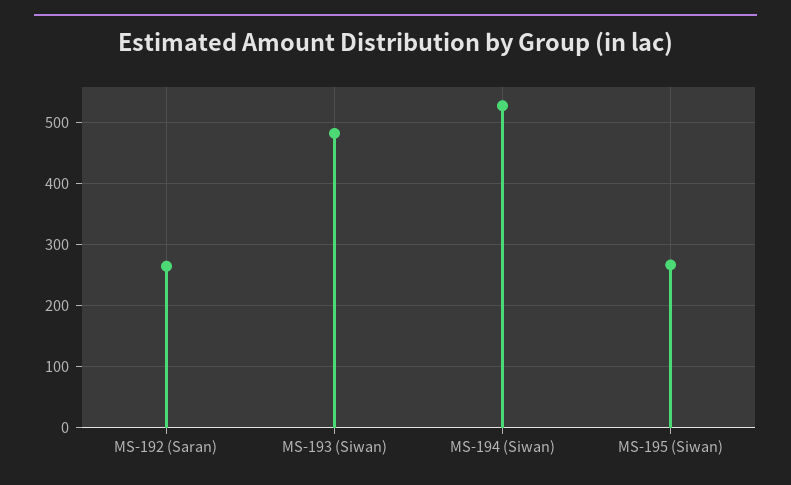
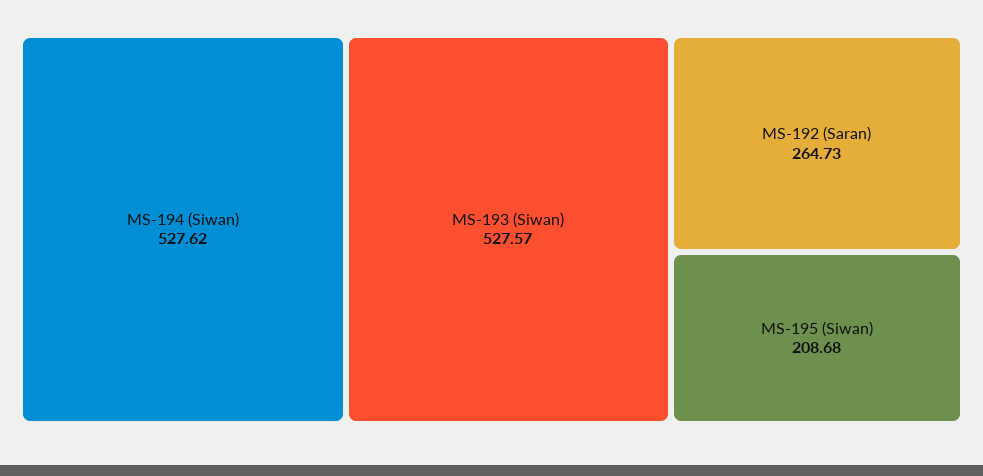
  {
    "MS-192 (Saran)": 264.73,
-   "MS-193 (Siwan)": 480,
+   "MS-193 (Siwan)": 527.57,
    "MS-194 (Siwan)": 527.62,
-   "MS-195 (Siwan)": 270
+   "MS-195 (Siwan)": 208.68
  }

